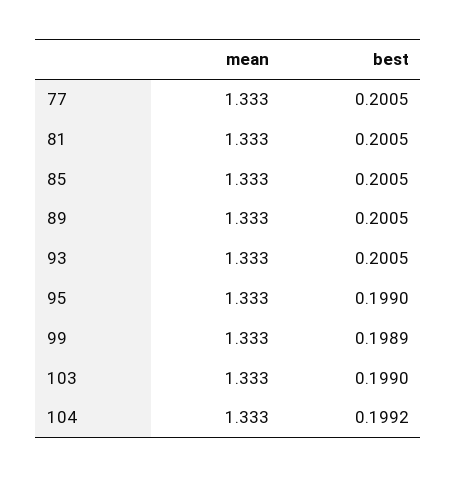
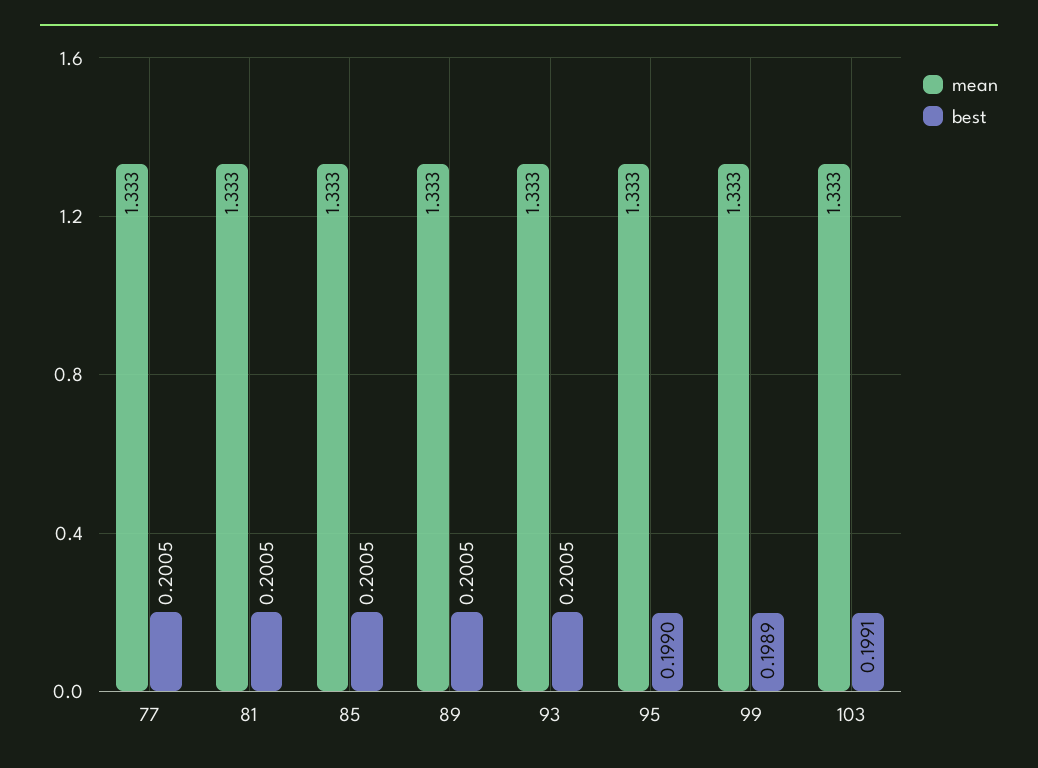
  {
    "mean": {
      "77": 1.333,
      "81": 1.333,
      "85": 1.333,
      "89": 1.333,
      "93": 1.333,
      "95": 1.333,
      "99": 1.333,
-     "103": 1.333,
+     "103": 1.333
-     "104": 1.333
    },
    "best": {
      "77": 0.2005,
      "81": 0.2005,
      "85": 0.2005,
      "89": 0.2005,
      "93": 0.2005,
      "95": 0.199,
      "99": 0.1989,
-     "103": 0.199,
+     "103": 0.1991
-     "104": 0.1992
    }
  }

